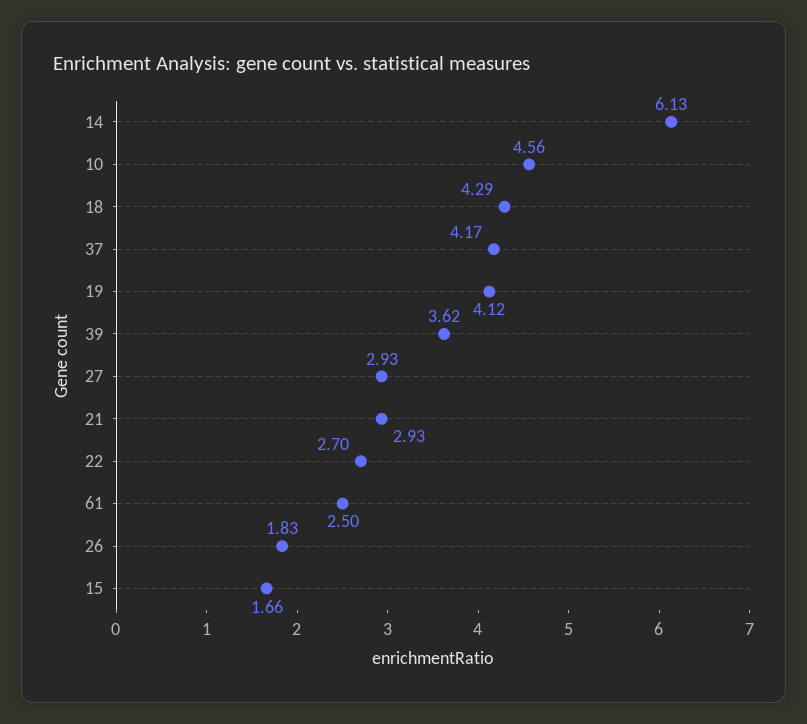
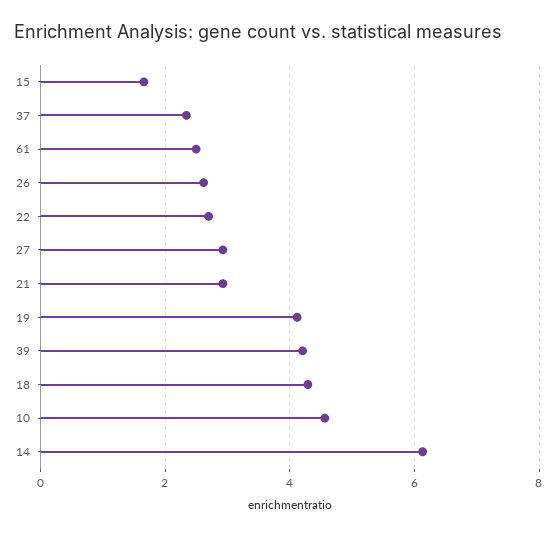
  {
    "14": 6.13,
    "10": 4.56,
    "18": 4.29,
-   "37": 4.17,
+   "37": 2.4,
    "19": 4.12,
-   "39": 3.62,
+   "39": 4.2,
    "27": 2.93,
    "21": 2.93,
    "22": 2.7,
    "61": 2.5,
-   "26": 1.83,
+   "26": 2.6,
    "15": 1.66
  }

